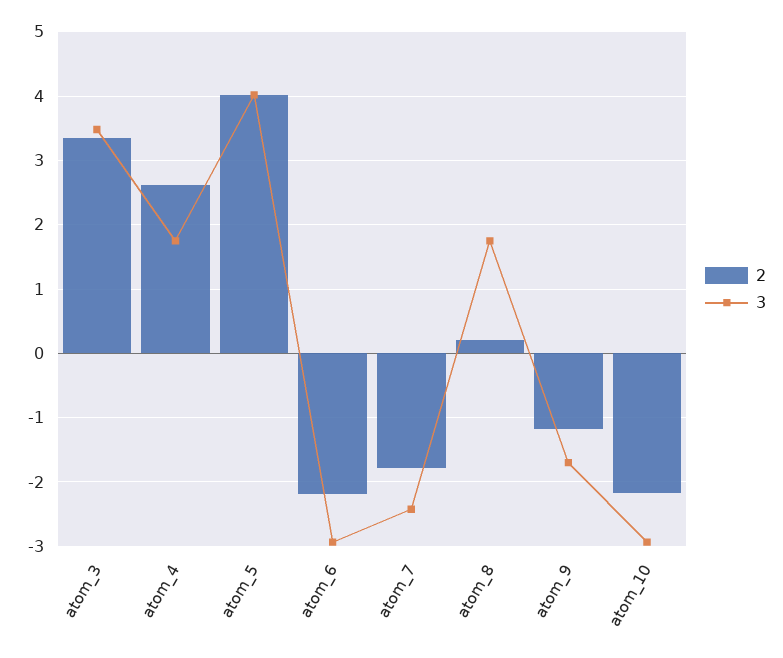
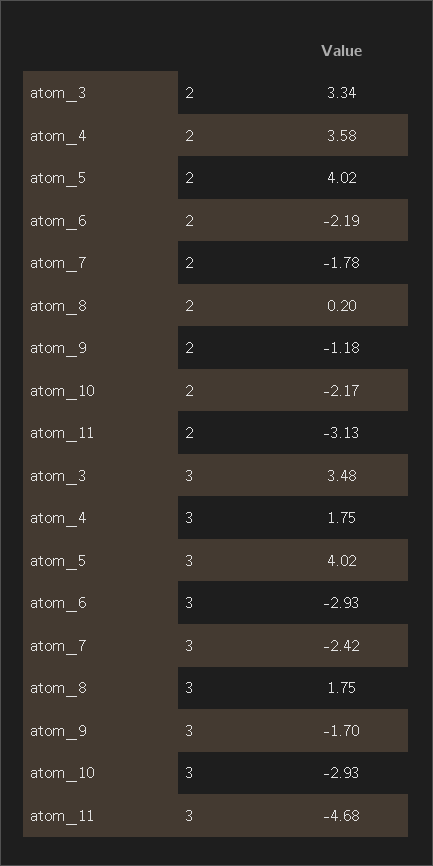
  {
    "2": {
      "atom_3": 3.34,
-     "atom_4": 2.6,
+     "atom_4": 3.58,
      "atom_5": 4.02,
      "atom_6": -2.19,
      "atom_7": -1.78,
      "atom_8": 0.2,
      "atom_9": -1.18,
-     "atom_10": -2.17
+     "atom_10": -2.17,
+     "atom_11": -3.13
    },
    "3": {
      "atom_3": 3.48,
      "atom_4": 1.75,
      "atom_5": 4.02,
      "atom_6": -2.93,
      "atom_7": -2.42,
      "atom_8": 1.75,
      "atom_9": -1.7,
-     "atom_10": -2.93
+     "atom_10": -2.93,
+     "atom_11": -4.68
    }
  }

